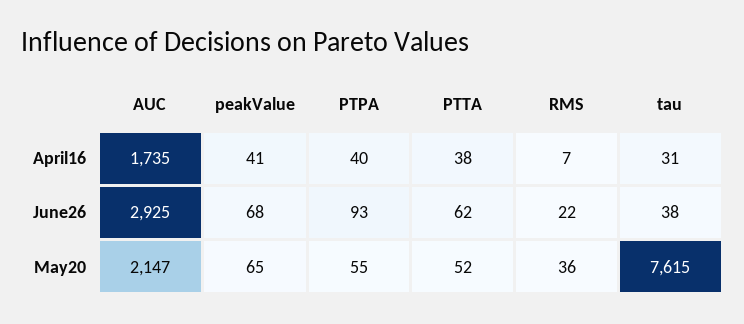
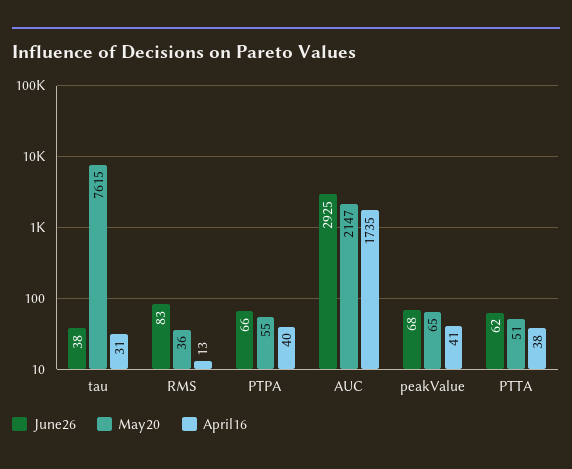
  {
    "April16": {
      "AUC": 1735,
      "peakValue": 41,
      "PTPA": 40,
      "PTTA": 38,
-     "RMS": 7,
+     "RMS": 13,
      "tau": 31
    },
    "June26": {
      "AUC": 2925,
      "peakValue": 68,
-     "PTPA": 93,
+     "PTPA": 66,
      "PTTA": 62,
-     "RMS": 22,
+     "RMS": 83,
      "tau": 38
    },
    "May20": {
      "AUC": 2147,
      "peakValue": 65,
      "PTPA": 55,
-     "PTTA": 52,
+     "PTTA": 51,
      "RMS": 36,
      "tau": 7615
    }
  }

